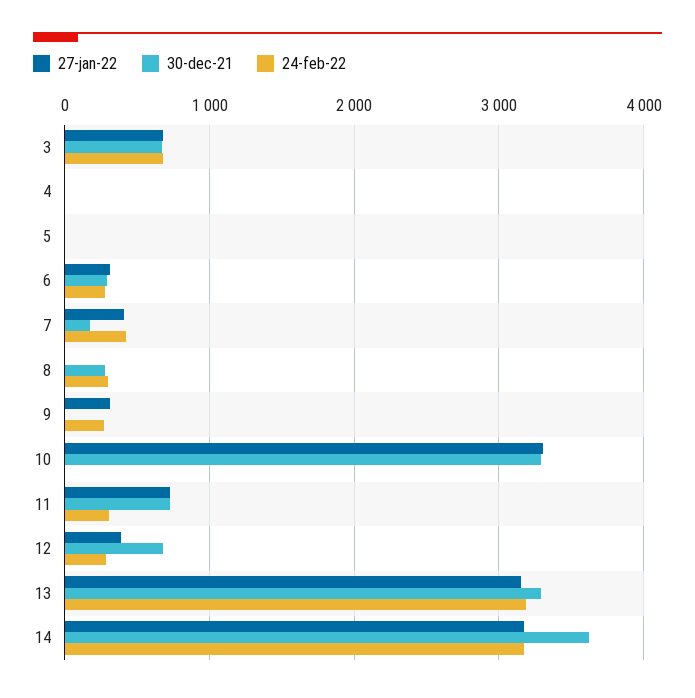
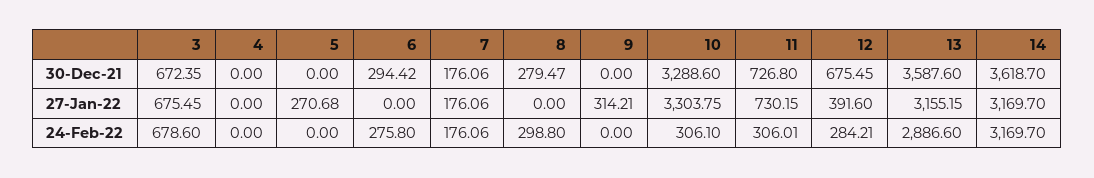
  {
    "27-jan-22": {
      "3": 675.45,
      "4": 0,
-     "5": 0,
+     "5": 270.68,
-     "6": 300,
+     "6": 0,
-     "7": 400,
+     "7": 176.06,
      "8": 0,
      "9": 314.21,
      "10": 3303.75,
      "11": 730.15,
      "12": 391.6,
      "13": 3155.15,
      "14": 3169.7
    },
    "30-dec-21": {
      "3": 672.35,
      "4": 0,
      "5": 0,
      "6": 294.42,
      "7": 176.06,
      "8": 279.47,
      "9": 0,
      "10": 3288.6,
      "11": 726.8,
      "12": 675.45,
-     "13": 3300,
+     "13": 3587.6,
      "14": 3618.7
    },
    "24-feb-22": {
      "3": 678.6,
      "4": 0,
      "5": 0,
      "6": 275.8,
-     "7": 400,
+     "7": 176.06,
      "8": 298.8,
-     "9": 300,
+     "9": 0,
-     "10": 0,
+     "10": 306.1,
      "11": 306.01,
      "12": 284.21,
-     "13": 3200,
+     "13": 2886.6,
      "14": 3169.7
    }
  }

